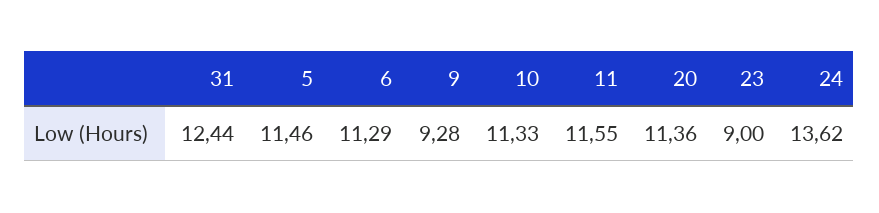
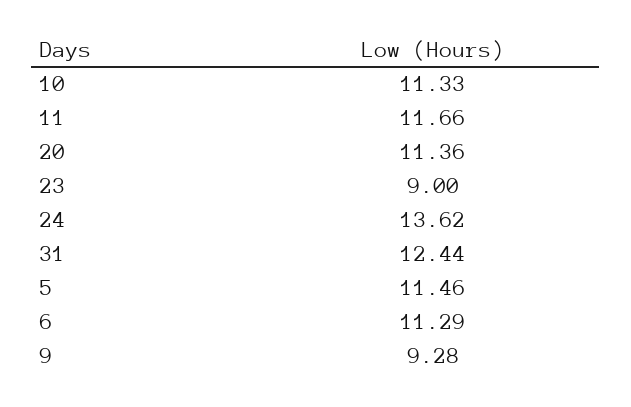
  {
    "31": 12.44,
    "5": 11.46,
    "6": 11.29,
    "9": 9.28,
    "10": 11.33,
-   "11": 11.55,
+   "11": 11.66,
    "20": 11.36,
    "23": 9,
    "24": 13.62
  }

